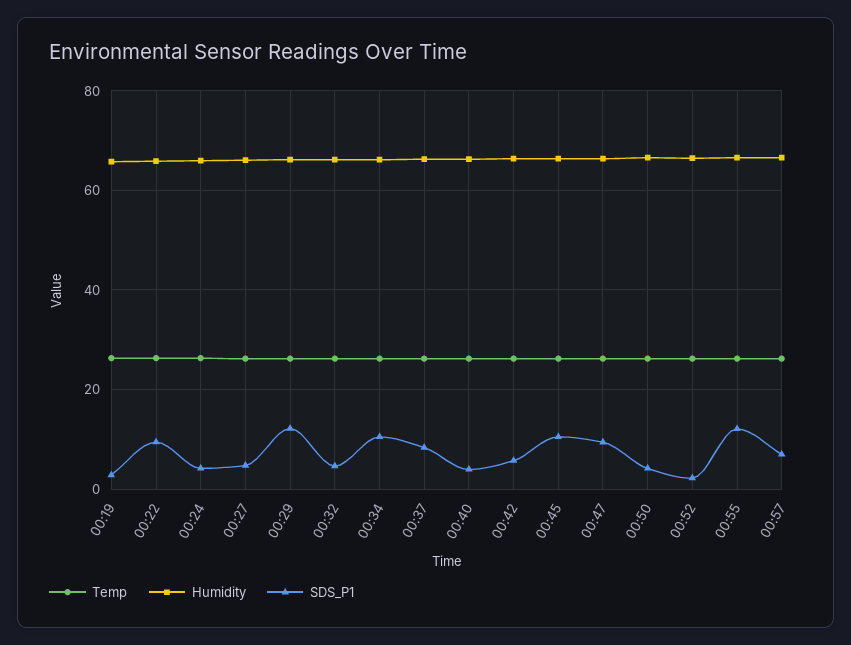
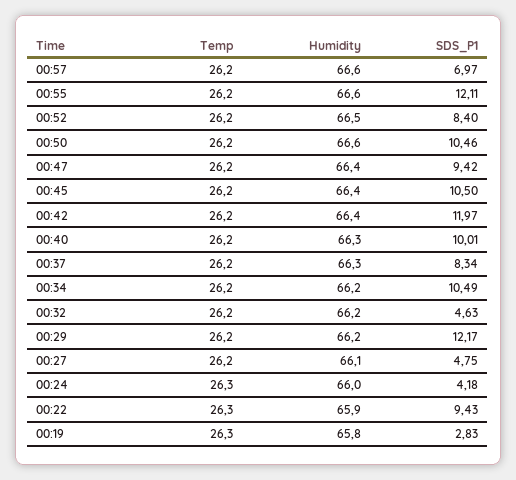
  {
    "Temp": {
      "00:19": 26.3,
      "00:22": 26.3,
      "00:24": 26.3,
      "00:27": 26.2,
      "00:29": 26.2,
      "00:32": 26.2,
      "00:34": 26.2,
      "00:37": 26.2,
      "00:40": 26.2,
      "00:42": 26.2,
      "00:45": 26.2,
      "00:47": 26.2,
      "00:50": 26.2,
      "00:52": 26.2,
      "00:55": 26.2,
      "00:57": 26.2
    },
    "Humidity": {
      "00:19": 65.8,
      "00:22": 65.9,
      "00:24": 66,
      "00:27": 66.1,
      "00:29": 66.2,
      "00:32": 66.2,
      "00:34": 66.2,
      "00:37": 66.3,
      "00:40": 66.3,
      "00:42": 66.4,
      "00:45": 66.4,
      "00:47": 66.4,
      "00:50": 66.6,
      "00:52": 66.5,
      "00:55": 66.6,
      "00:57": 66.6
    },
    "SDS_P1": {
      "00:19": 2.83,
      "00:22": 9.43,
      "00:24": 4.18,
      "00:27": 4.75,
      "00:29": 12.17,
      "00:32": 4.63,
      "00:34": 10.49,
      "00:37": 8.34,
-     "00:40": 4,
+     "00:40": 10.01,
-     "00:42": 6,
+     "00:42": 11.97,
      "00:45": 10.5,
      "00:47": 9.42,
-     "00:50": 4,
+     "00:50": 10.46,
-     "00:52": 2,
+     "00:52": 8.4,
      "00:55": 12.11,
      "00:57": 6.97
    }
  }

